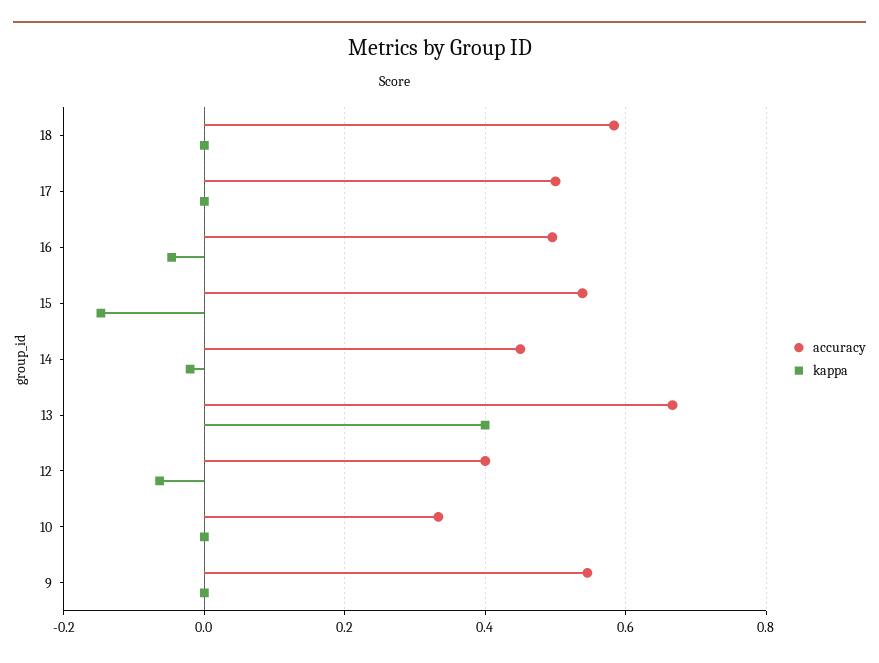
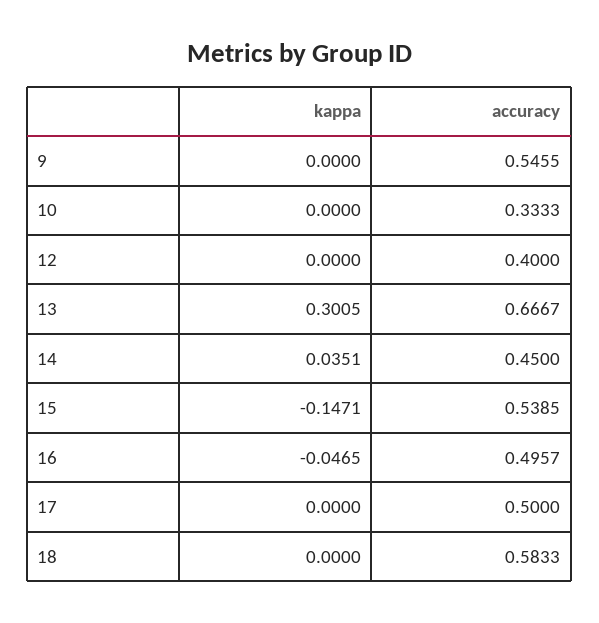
  {
    "accuracy": {
      "18": 0.5833,
      "17": 0.5,
      "16": 0.4957,
      "15": 0.5385,
      "14": 0.45,
      "13": 0.6667,
      "12": 0.4,
      "10": 0.3333,
      "9": 0.5455
    },
    "kappa": {
      "18": 0,
      "17": 0,
      "16": -0.0465,
      "15": -0.1471,
-     "14": -0.02,
+     "14": 0.0351,
-     "13": 0.4,
+     "13": 0.3005,
-     "12": -0.06,
+     "12": 0,
      "10": 0,
      "9": 0
    }
  }

